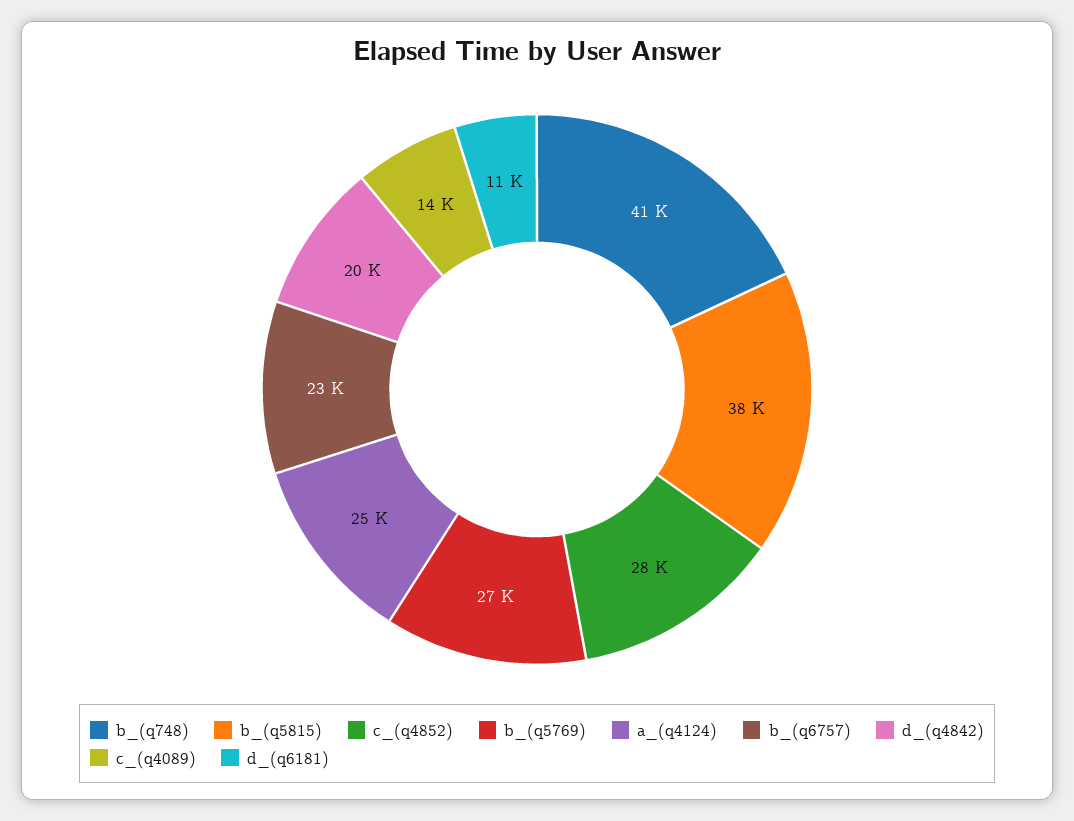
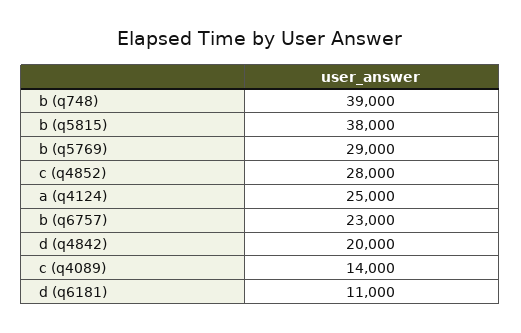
  {
-   "b_(q748)": 41000,
+   "b_(q748)": 39000,
    "b_(q5815)": 38000,
    "c_(q4852)": 28000,
-   "b_(q5769)": 27000,
+   "b_(q5769)": 29000,
    "a_(q4124)": 25000,
    "b_(q6757)": 23000,
    "d_(q4842)": 20000,
    "c_(q4089)": 14000,
    "d_(q6181)": 11000
  }

